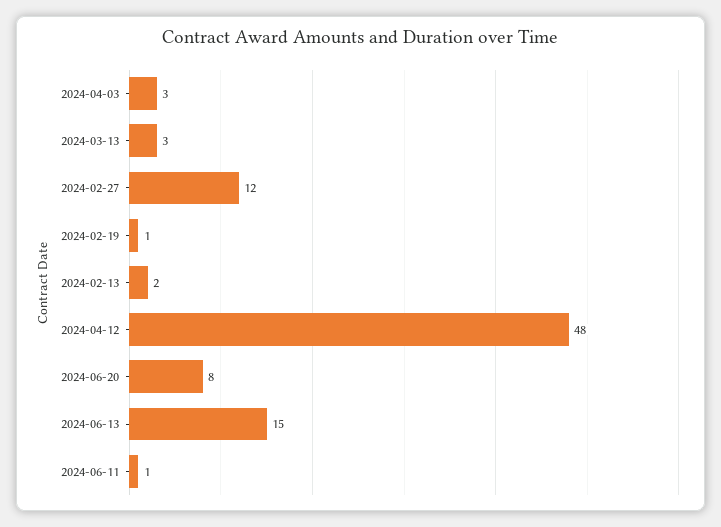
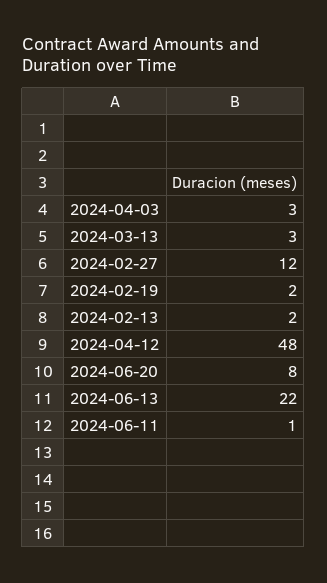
  {
    "2024-04-03": 3,
    "2024-03-13": 3,
    "2024-02-27": 12,
-   "2024-02-19": 1,
+   "2024-02-19": 2,
    "2024-02-13": 2,
    "2024-04-12": 48,
    "2024-06-20": 8,
-   "2024-06-13": 15,
+   "2024-06-13": 22,
    "2024-06-11": 1
  }

